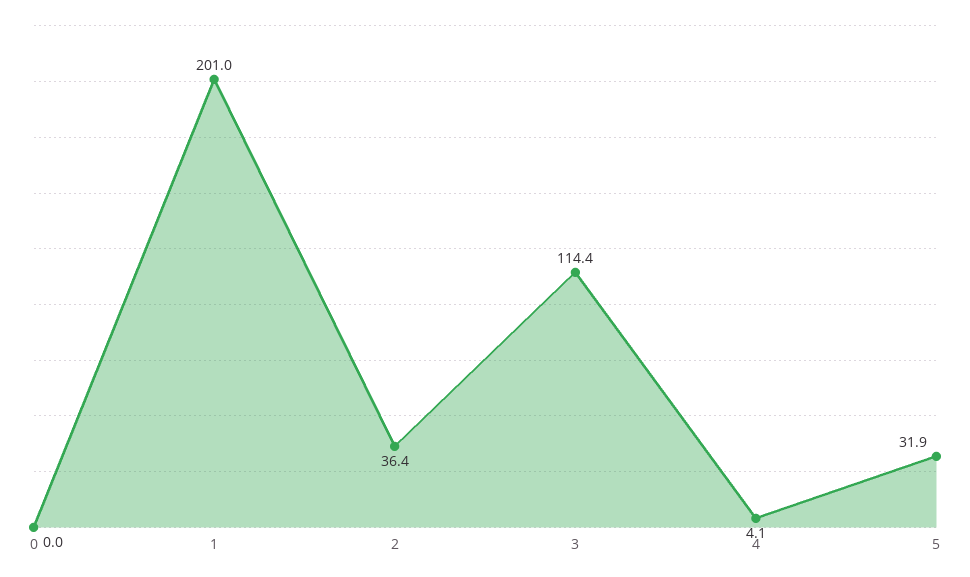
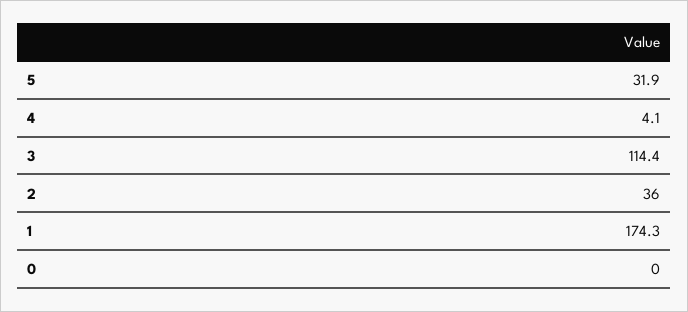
  {
    "0": 0,
-   "1": 201,
+   "1": 174.3,
-   "2": 36.4,
+   "2": 36,
    "3": 114.4,
    "4": 4.1,
    "5": 31.9
  }

